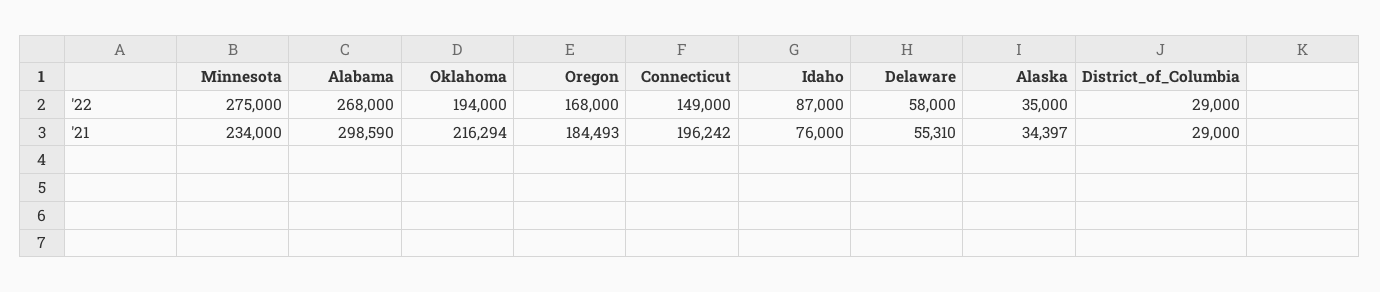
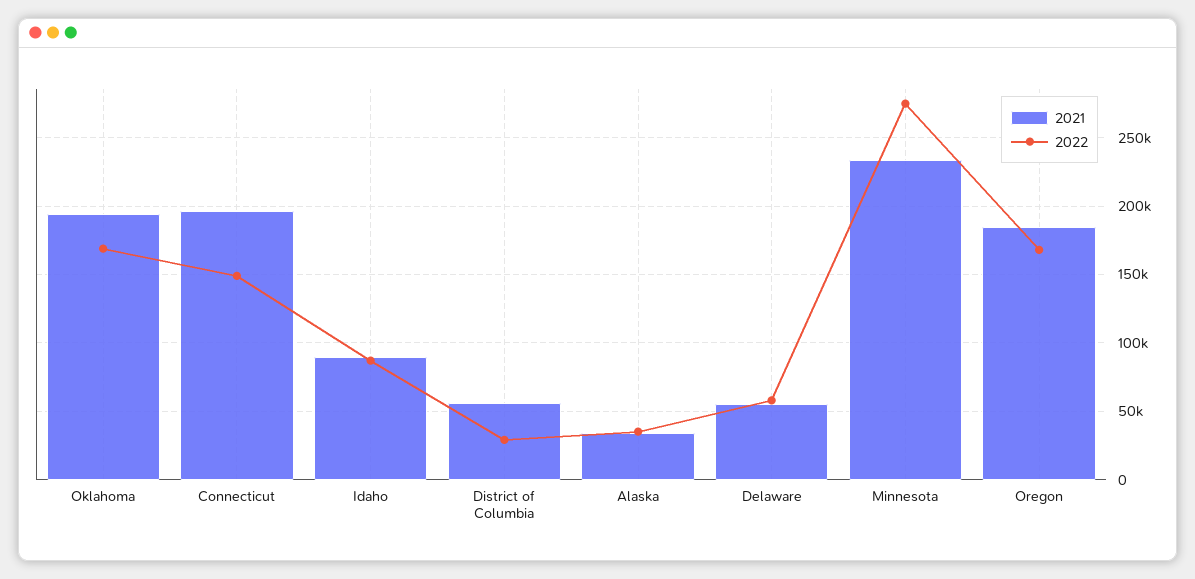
  {
    "'22": {
      "Minnesota": 275000,
-     "Alabama": 268000,
-     "Oklahoma": 194000,
+     "Oklahoma": 170000,
      "Oregon": 168000,
      "Connecticut": 149000,
      "Idaho": 87000,
      "Delaware": 58000,
      "Alaska": 35000,
      "District_of_Columbia": 29000
    },
    "'21": {
      "Minnesota": 234000,
-     "Alabama": 298590,
-     "Oklahoma": 216294,
+     "Oklahoma": 195000,
      "Oregon": 184493,
      "Connecticut": 196242,
-     "Idaho": 76000,
+     "Idaho": 90000,
      "Delaware": 55310,
      "Alaska": 34397,
-     "District_of_Columbia": 29000
+     "District_of_Columbia": 55000
    }
  }

